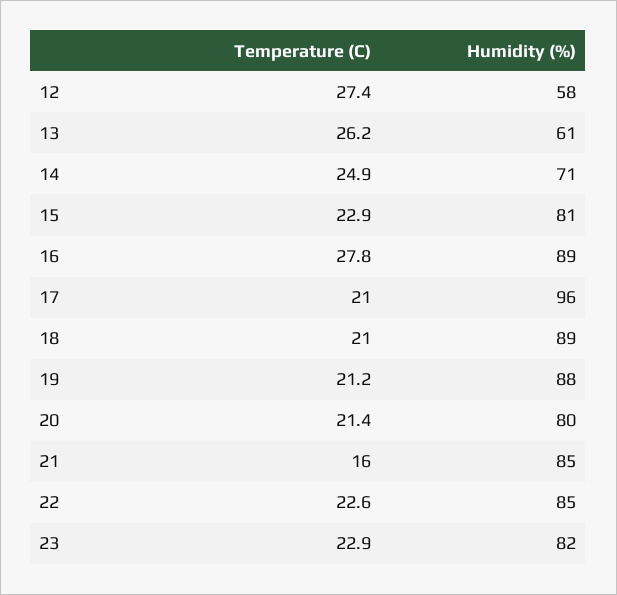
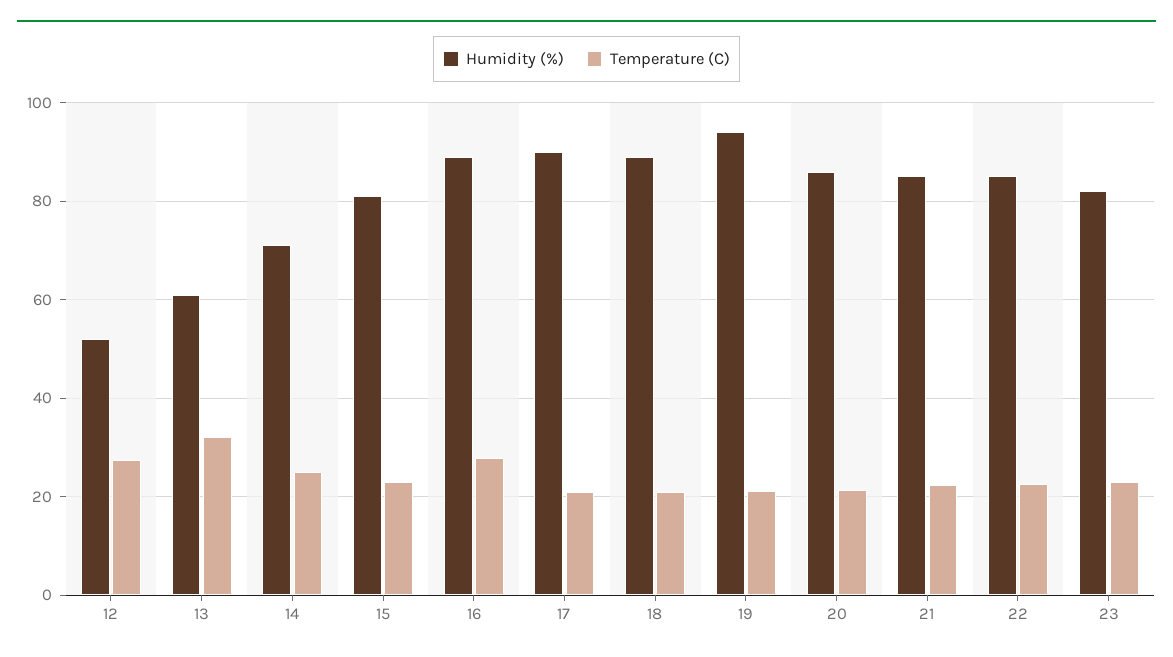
  {
    "Temperature (C)": {
      "12": 27.4,
-     "13": 26.2,
+     "13": 32,
      "14": 24.9,
      "15": 22.9,
      "16": 27.8,
      "17": 21,
      "18": 21,
      "19": 21.2,
      "20": 21.4,
-     "21": 16,
+     "21": 22,
      "22": 22.6,
      "23": 22.9
    },
    "Humidity (%)": {
-     "12": 58,
+     "12": 52,
      "13": 61,
      "14": 71,
      "15": 81,
      "16": 89,
-     "17": 96,
+     "17": 90,
      "18": 89,
-     "19": 88,
+     "19": 94,
-     "20": 80,
+     "20": 86,
      "21": 85,
      "22": 85,
      "23": 82
    }
  }

